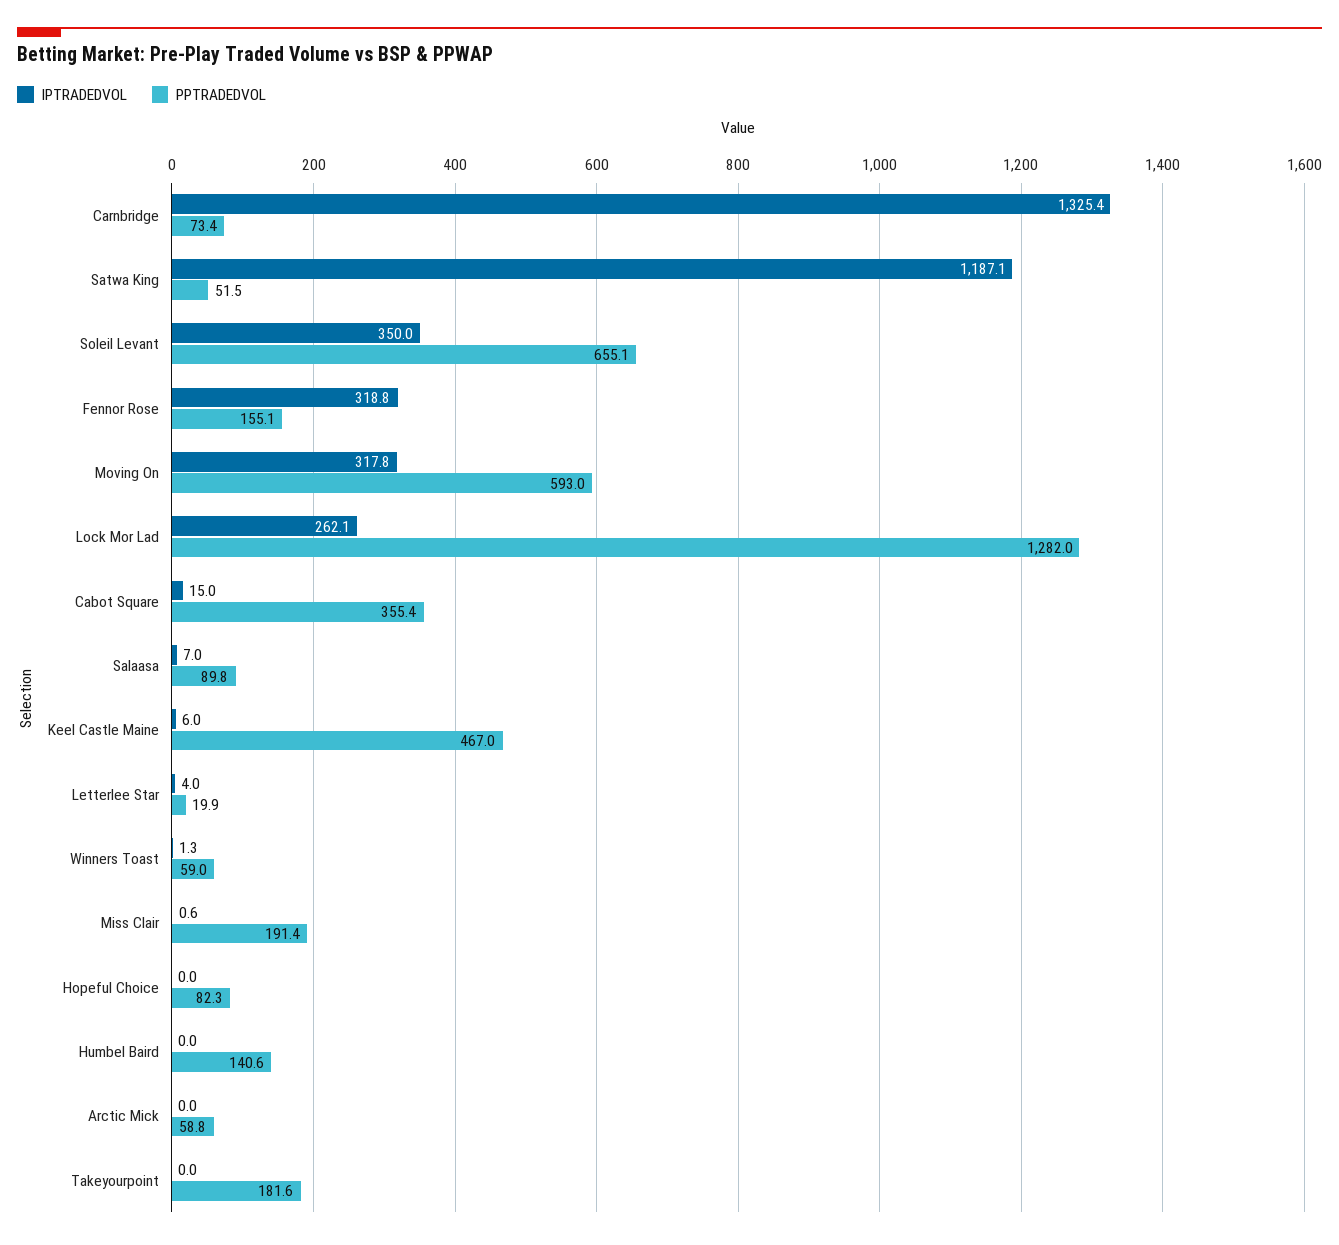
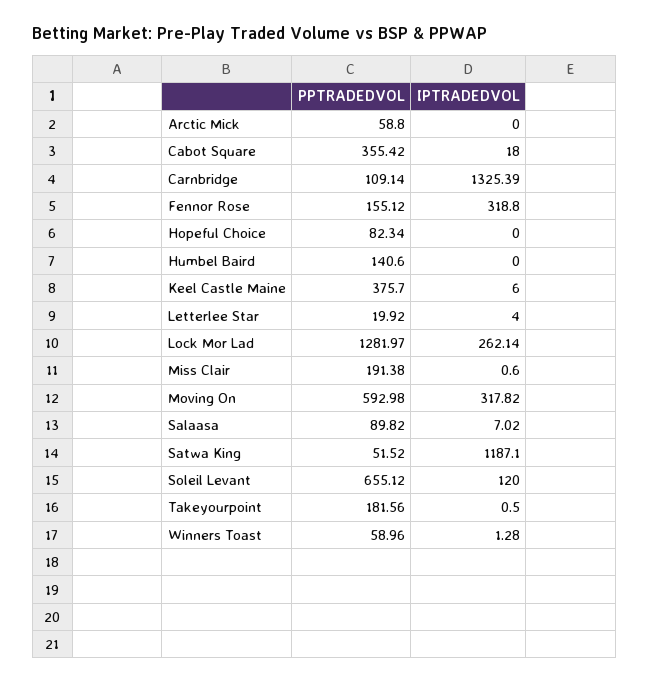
  {
    "IPTRADEDVOL": {
      "Carnbridge": 1325.39,
      "Satwa King": 1187.1,
-     "Soleil Levant": 350,
+     "Soleil Levant": 120,
      "Fennor Rose": 318.8,
      "Moving On": 317.82,
      "Lock Mor Lad": 262.14,
-     "Cabot Square": 15,
+     "Cabot Square": 18,
      "Salaasa": 7.02,
      "Keel Castle Maine": 6,
      "Letterlee Star": 4,
      "Winners Toast": 1.28,
      "Miss Clair": 0.6,
      "Hopeful Choice": 0,
      "Humbel Baird": 0,
      "Arctic Mick": 0,
-     "Takeyourpoint": 0
+     "Takeyourpoint": 0.5
    },
    "PPTRADEDVOL": {
-     "Carnbridge": 73.4,
+     "Carnbridge": 109.14,
      "Satwa King": 51.52,
      "Soleil Levant": 655.12,
      "Fennor Rose": 155.12,
      "Moving On": 592.98,
      "Lock Mor Lad": 1281.97,
      "Cabot Square": 355.42,
      "Salaasa": 89.82,
-     "Keel Castle Maine": 467,
+     "Keel Castle Maine": 375.7,
      "Letterlee Star": 19.92,
      "Winners Toast": 58.96,
      "Miss Clair": 191.38,
      "Hopeful Choice": 82.34,
      "Humbel Baird": 140.6,
      "Arctic Mick": 58.8,
      "Takeyourpoint": 181.56
    }
  }

